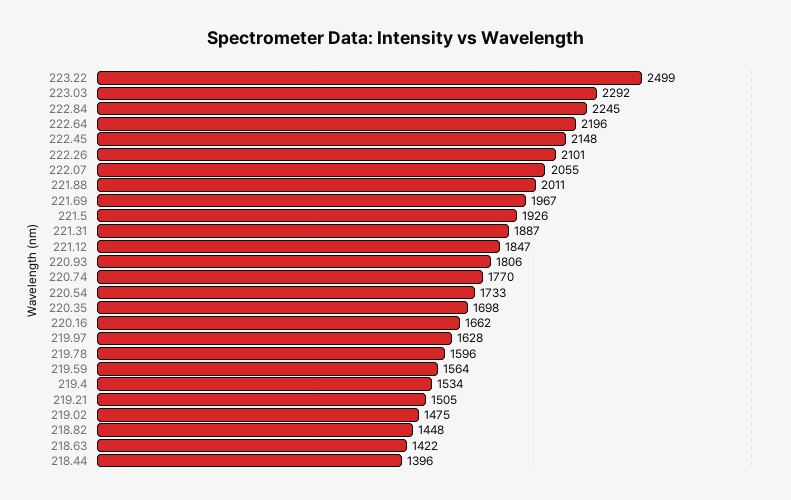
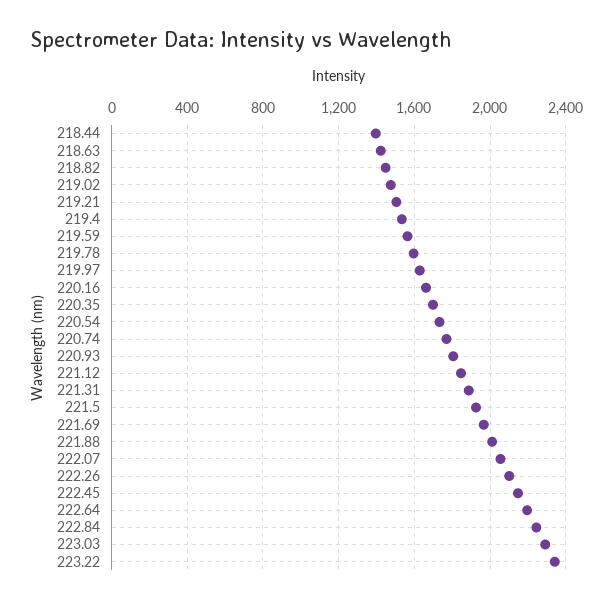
  {
-   "223.22": 2499,
+   "223.22": 2350,
    "223.03": 2292,
    "222.84": 2245,
    "222.64": 2196,
    "222.45": 2148,
    "222.26": 2101,
    "222.07": 2055,
    "221.88": 2011,
    "221.69": 1967,
    "221.5": 1926,
    "221.31": 1887,
    "221.12": 1847,
    "220.93": 1806,
    "220.74": 1770,
    "220.54": 1733,
    "220.35": 1698,
    "220.16": 1662,
    "219.97": 1628,
    "219.78": 1596,
    "219.59": 1564,
    "219.4": 1534,
    "219.21": 1505,
    "219.02": 1475,
    "218.82": 1448,
    "218.63": 1422,
    "218.44": 1396
  }

